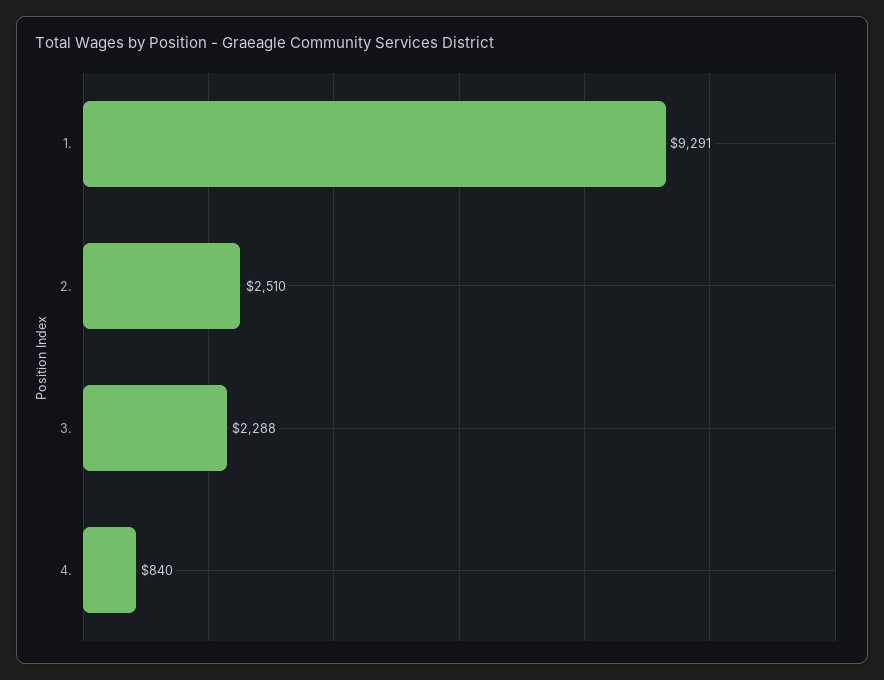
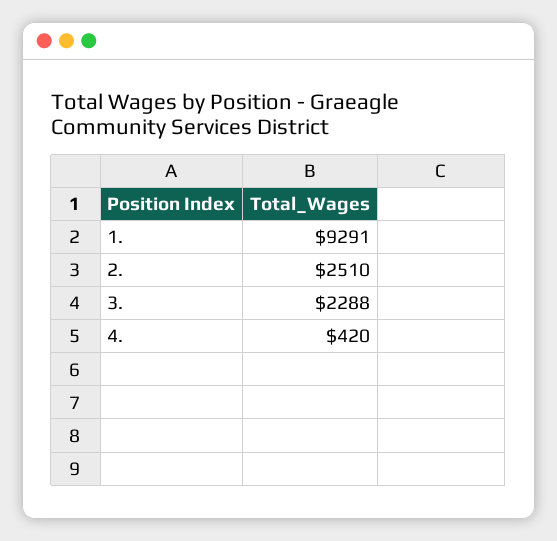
  {
    "1.": 9291,
    "2.": 2510,
    "3.": 2288,
-   "4.": 840
+   "4.": 420
  }

